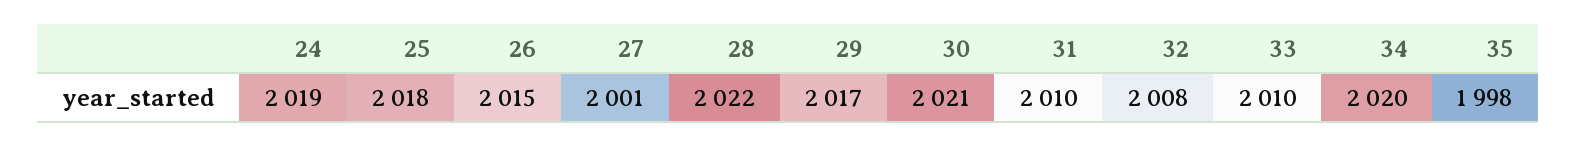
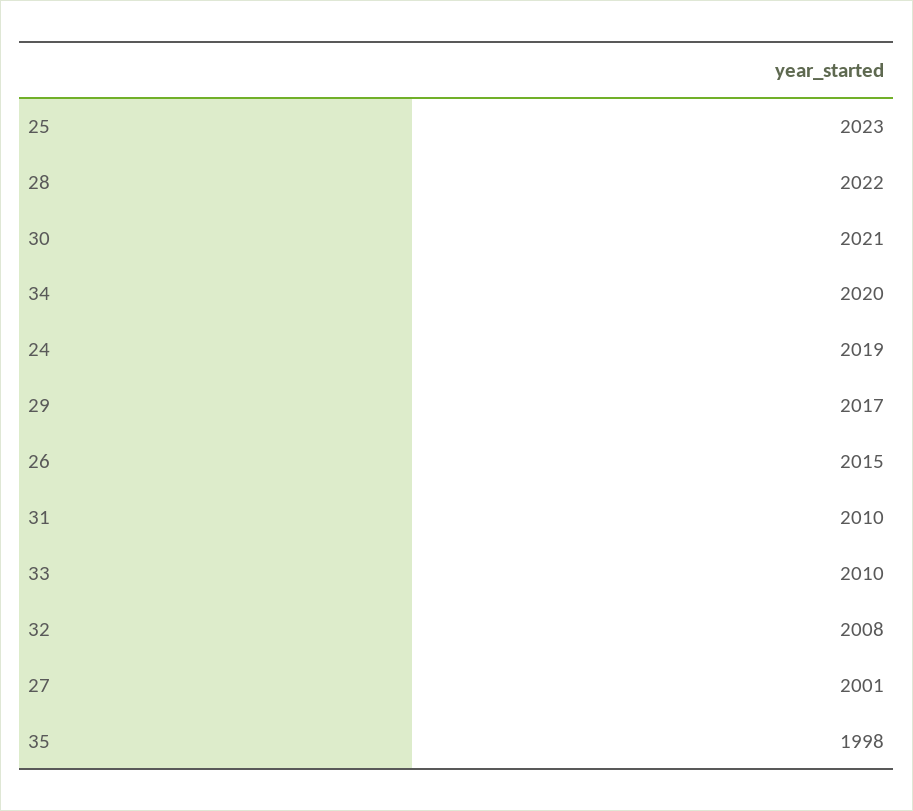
  {
    "24": 2019,
-   "25": 2018,
+   "25": 2023,
    "26": 2015,
    "27": 2001,
    "28": 2022,
    "29": 2017,
    "30": 2021,
    "31": 2010,
    "32": 2008,
    "33": 2010,
    "34": 2020,
    "35": 1998
  }

